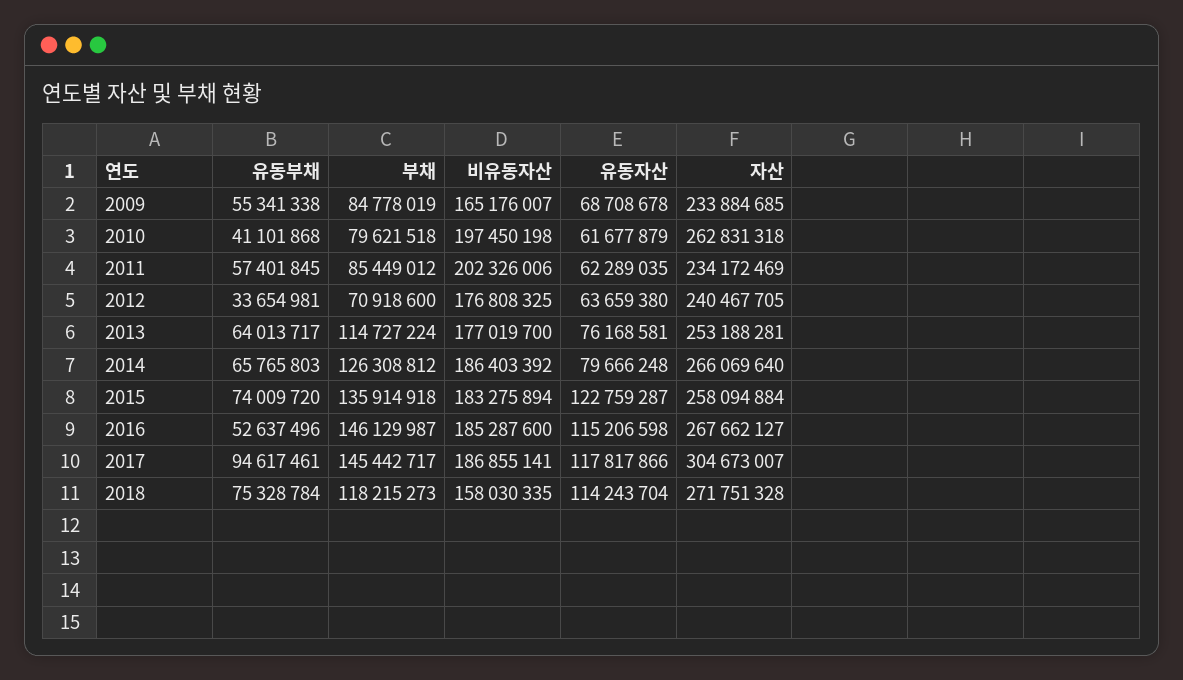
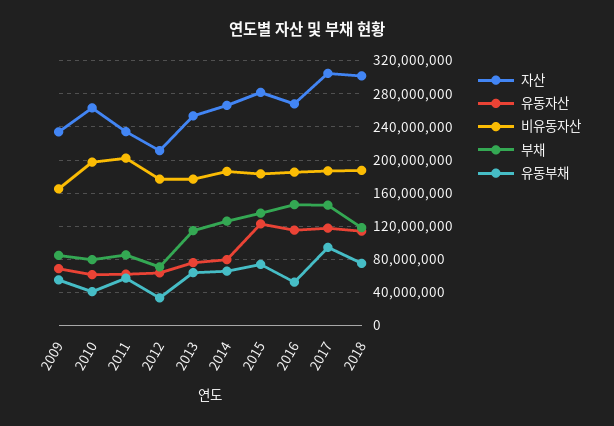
  {
    "유동부채": {
      "2009": 55341338,
      "2010": 41101868,
      "2011": 57401845,
      "2012": 33654981,
      "2013": 64013717,
      "2014": 65765803,
      "2015": 74009720,
      "2016": 52637496,
      "2017": 94617461,
      "2018": 75328784
    },
    "부채": {
      "2009": 84778019,
      "2010": 79621518,
      "2011": 85449012,
      "2012": 70918600,
      "2013": 114727224,
      "2014": 126308812,
      "2015": 135914918,
      "2016": 146129987,
      "2017": 145442717,
      "2018": 118215273
    },
    "비유동자산": {
      "2009": 165176007,
      "2010": 197450198,
      "2011": 202326006,
      "2012": 176808325,
      "2013": 177019700,
      "2014": 186403392,
      "2015": 183275894,
      "2016": 185287600,
      "2017": 186855141,
-     "2018": 158030335
+     "2018": 190000000
    },
    "유동자산": {
      "2009": 68708678,
      "2010": 61677879,
      "2011": 62289035,
      "2012": 63659380,
      "2013": 76168581,
      "2014": 79666248,
      "2015": 122759287,
      "2016": 115206598,
      "2017": 117817866,
      "2018": 114243704
    },
    "자산": {
      "2009": 233884685,
      "2010": 262831318,
      "2011": 234172469,
-     "2012": 240467705,
+     "2012": 210000000,
      "2013": 253188281,
      "2014": 266069640,
-     "2015": 258094884,
+     "2015": 280000000,
      "2016": 267662127,
      "2017": 304673007,
-     "2018": 271751328
+     "2018": 300000000
    }
  }

